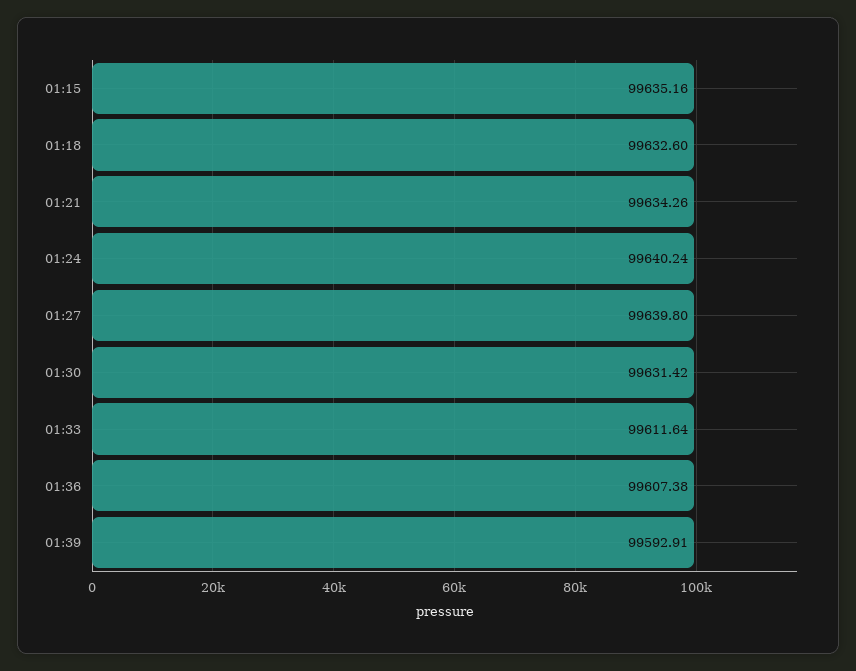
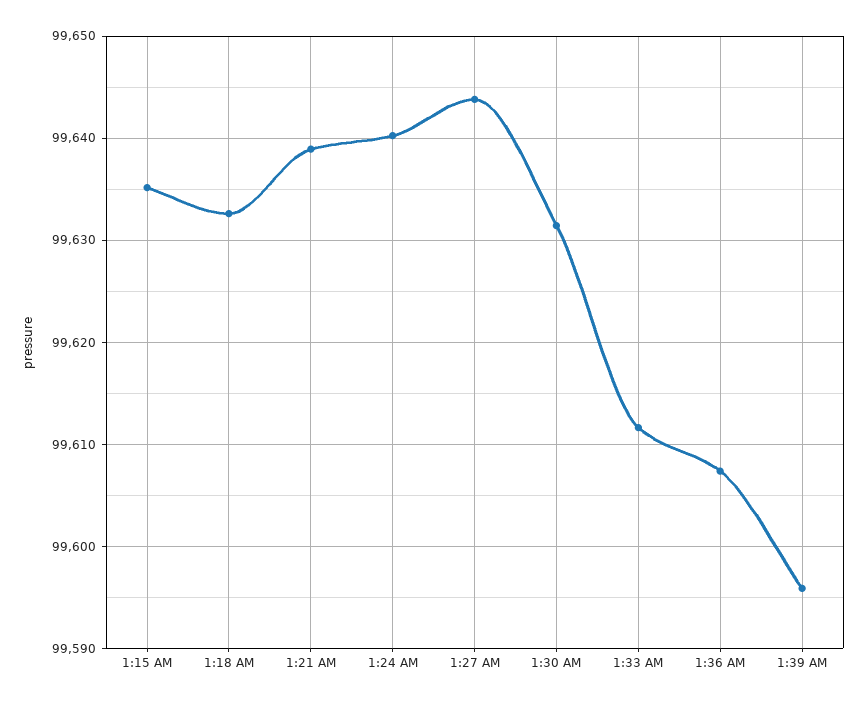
  {
    "01:15": 99635.16,
    "01:18": 99632.6,
-   "01:21": 99634.26,
+   "01:21": 99639,
    "01:24": 99640.24,
-   "01:27": 99639.8,
+   "01:27": 99644,
    "01:30": 99631.42,
    "01:33": 99611.64,
    "01:36": 99607.38,
-   "01:39": 99592.91
+   "01:39": 99596
  }

